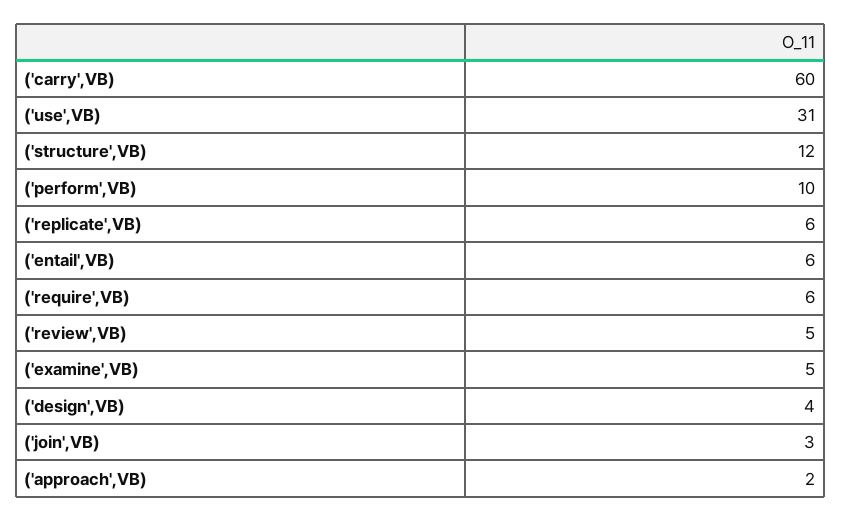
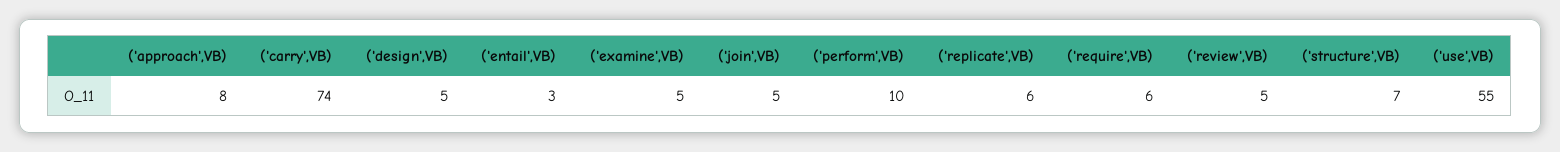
  {
-   "('carry',VB)": 60,
+   "('carry',VB)": 74,
-   "('use',VB)": 31,
+   "('use',VB)": 55,
-   "('structure',VB)": 12,
+   "('structure',VB)": 7,
    "('perform',VB)": 10,
    "('replicate',VB)": 6,
-   "('entail',VB)": 6,
+   "('entail',VB)": 3,
    "('require',VB)": 6,
    "('review',VB)": 5,
    "('examine',VB)": 5,
-   "('design',VB)": 4,
+   "('design',VB)": 5,
-   "('join',VB)": 3,
+   "('join',VB)": 5,
-   "('approach',VB)": 2
+   "('approach',VB)": 8
  }

